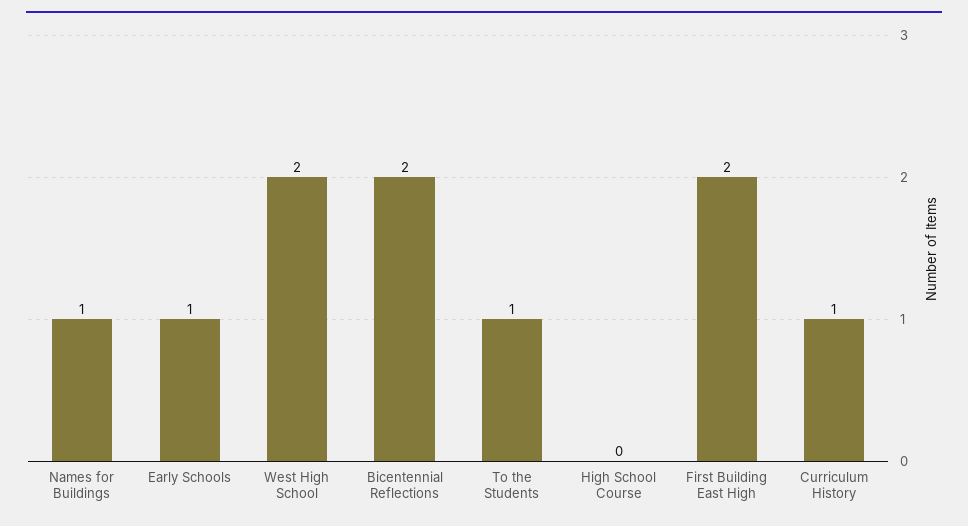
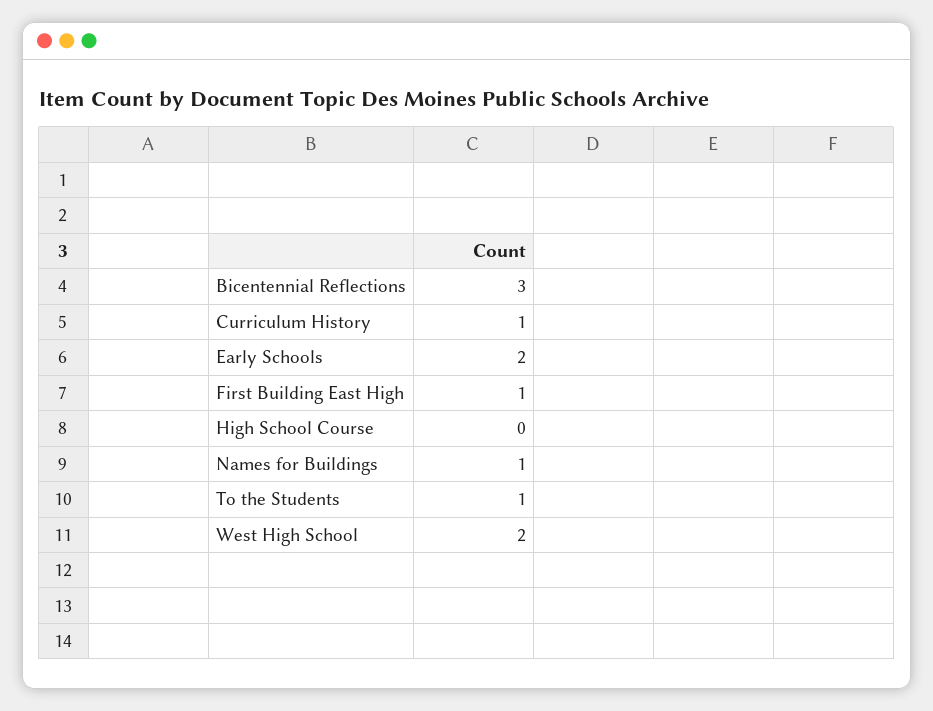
  {
    "Names for Buildings": 1,
-   "Early Schools": 1,
+   "Early Schools": 2,
    "West High School": 2,
-   "Bicentennial Reflections": 2,
+   "Bicentennial Reflections": 3,
    "To the Students": 1,
    "High School Course": 0,
-   "First Building East High": 2,
+   "First Building East High": 1,
    "Curriculum History": 1
  }

